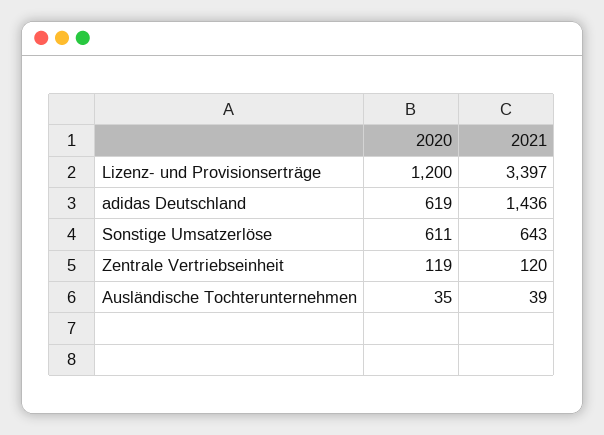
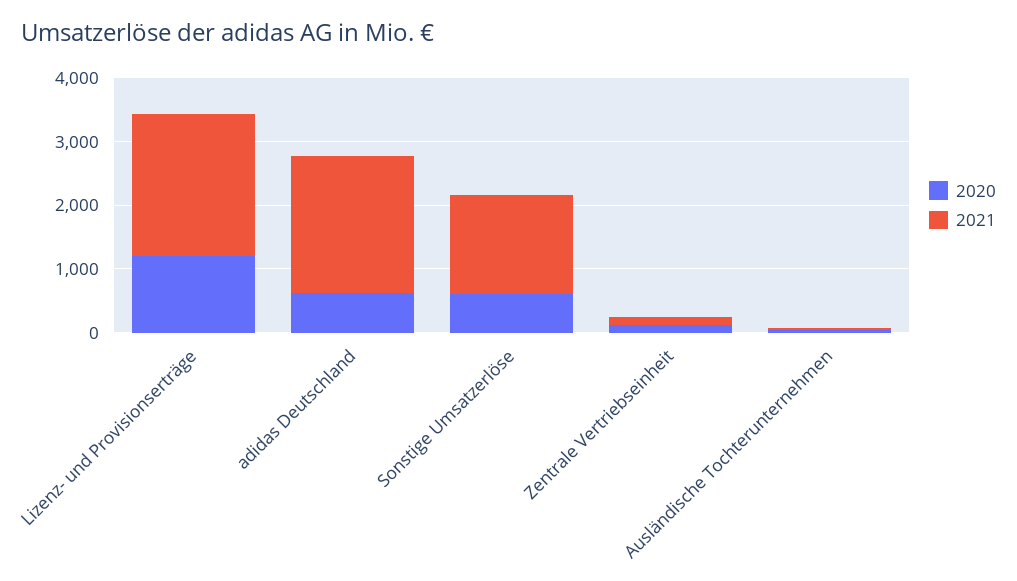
  {
    "2020": {
      "Lizenz- und Provisionserträge": 1200,
      "adidas Deutschland": 619,
      "Sonstige Umsatzerlöse": 611,
      "Zentrale Vertriebseinheit": 119,
      "Ausländische Tochterunternehmen": 35
    },
    "2021": {
-     "Lizenz- und Provisionserträge": 3397,
+     "Lizenz- und Provisionserträge": 2200,
-     "adidas Deutschland": 1436,
+     "adidas Deutschland": 2200,
-     "Sonstige Umsatzerlöse": 643,
+     "Sonstige Umsatzerlöse": 1600,
      "Zentrale Vertriebseinheit": 120,
      "Ausländische Tochterunternehmen": 39
    }
  }

